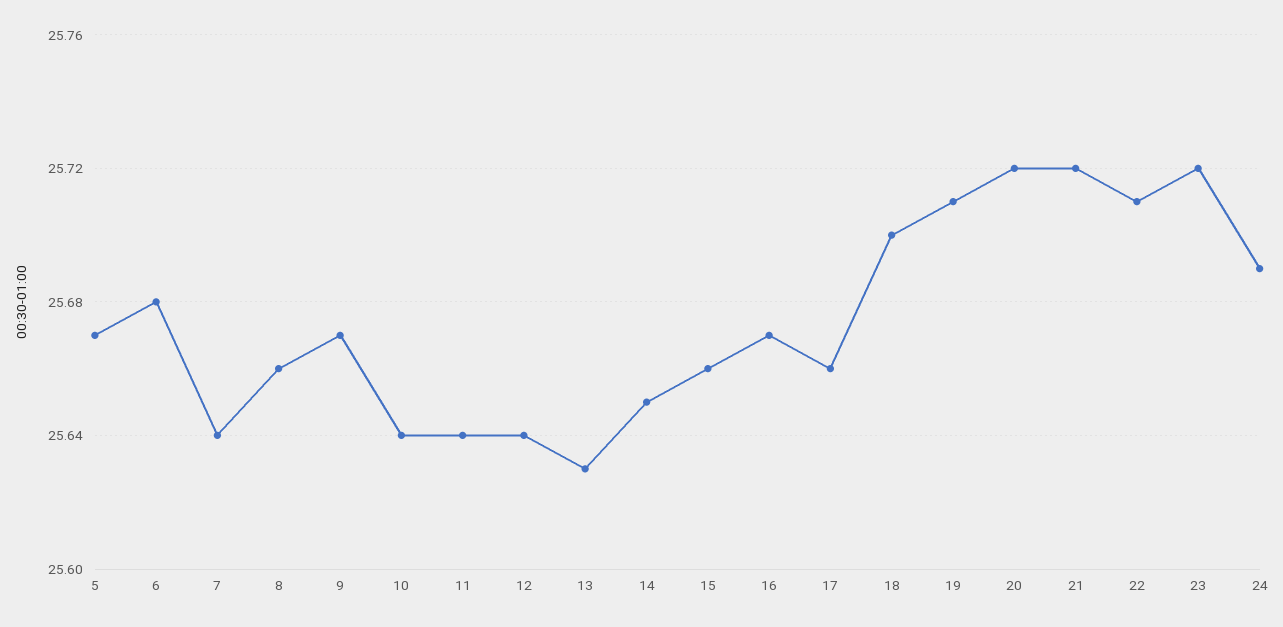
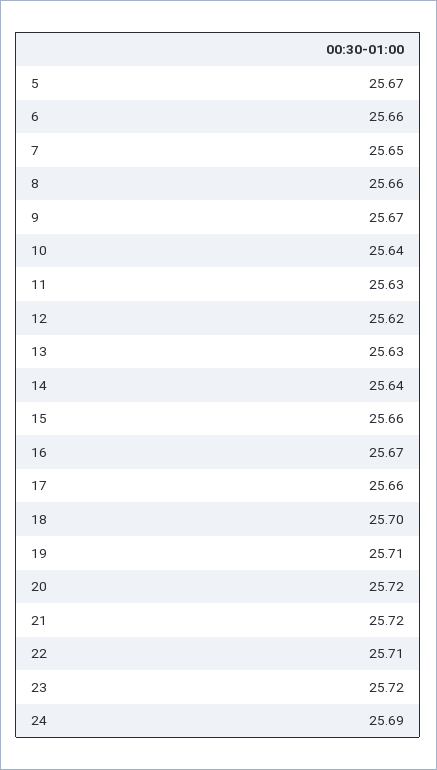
  {
    "5": 25.67,
-   "6": 25.68,
+   "6": 25.66,
-   "7": 25.64,
+   "7": 25.65,
    "8": 25.66,
    "9": 25.67,
    "10": 25.64,
-   "11": 25.64,
+   "11": 25.63,
-   "12": 25.64,
+   "12": 25.62,
    "13": 25.63,
-   "14": 25.65,
+   "14": 25.64,
    "15": 25.66,
    "16": 25.67,
    "17": 25.66,
    "18": 25.7,
    "19": 25.71,
    "20": 25.72,
    "21": 25.72,
    "22": 25.71,
    "23": 25.72,
    "24": 25.69
  }

